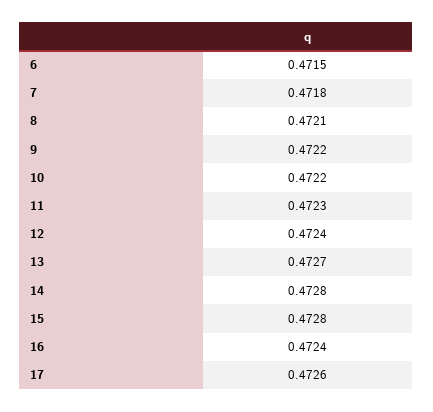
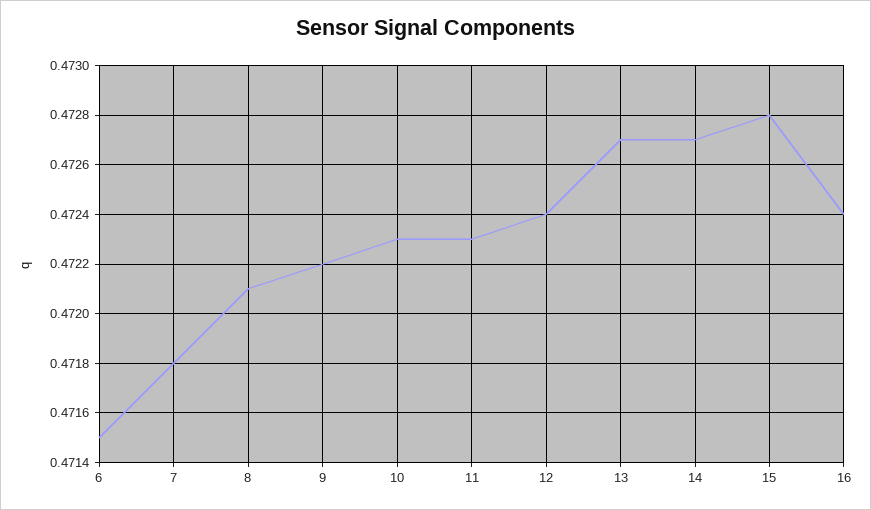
  {
    "6": 0.4715,
    "7": 0.4718,
    "8": 0.4721,
    "9": 0.4722,
-   "10": 0.4722,
+   "10": 0.4723,
    "11": 0.4723,
    "12": 0.4724,
    "13": 0.4727,
-   "14": 0.4728,
+   "14": 0.4727,
    "15": 0.4728,
-   "16": 0.4724,
+   "16": 0.4724
-   "17": 0.4726
  }

